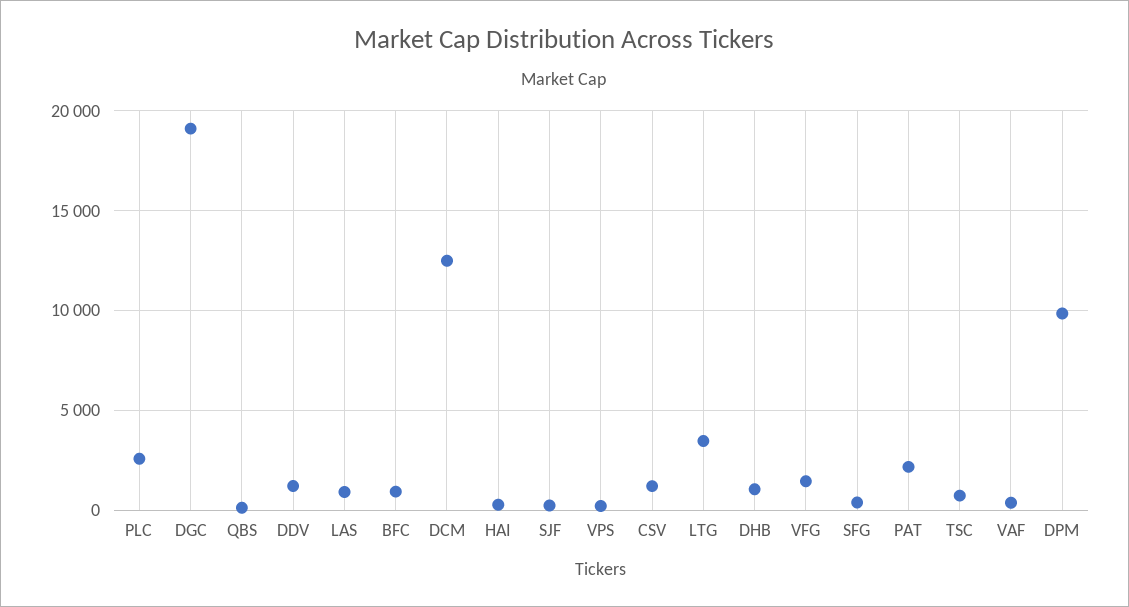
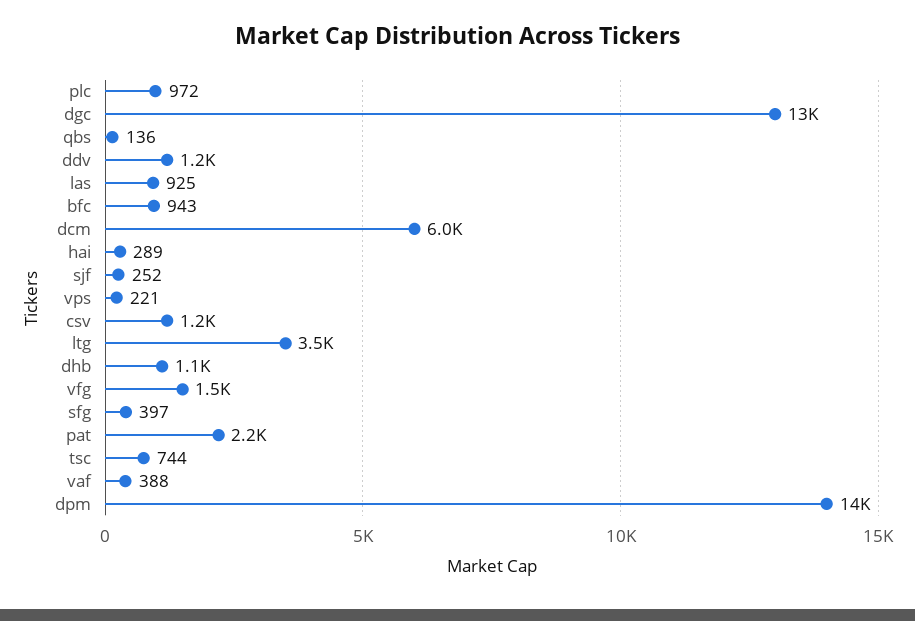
  {
-   "PLC": 2500,
+   "PLC": 972,
-   "DGC": 19000,
+   "DGC": 13000,
    "QBS": 136,
    "DDV": 1200,
    "LAS": 925,
    "BFC": 943,
-   "DCM": 12500,
+   "DCM": 6000,
    "HAI": 289,
    "SJF": 252,
    "VPS": 221,
    "CSV": 1200,
    "LTG": 3500,
    "DHB": 1100,
    "VFG": 1500,
    "SFG": 397,
    "PAT": 2200,
    "TSC": 744,
    "VAF": 388,
-   "DPM": 10000
+   "DPM": 14000
  }

